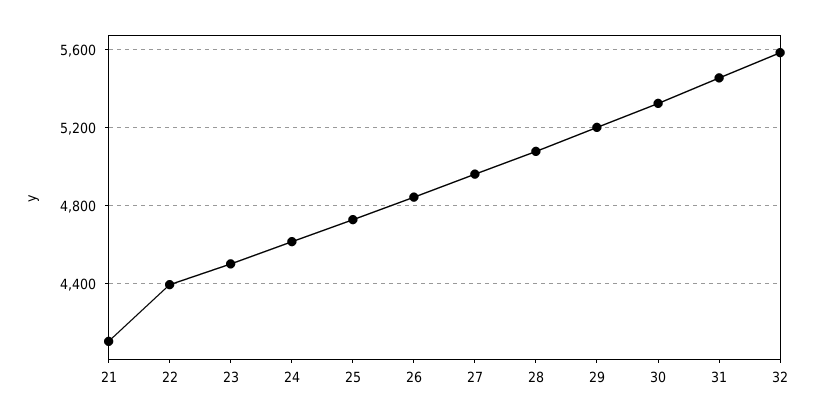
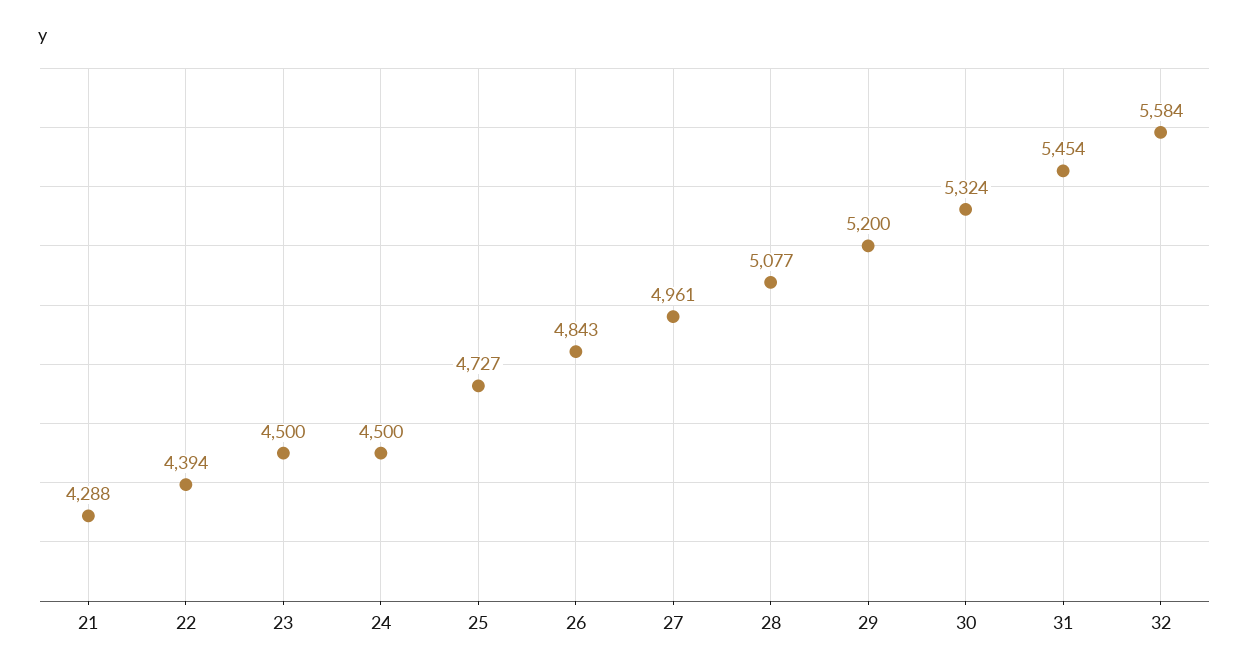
  {
-   "21": 4100,
+   "21": 4288,
    "22": 4394,
    "23": 4500,
-   "24": 4600,
+   "24": 4500,
    "25": 4727,
    "26": 4843,
    "27": 4961,
    "28": 5077,
    "29": 5200,
    "30": 5324,
    "31": 5454,
    "32": 5584
  }

